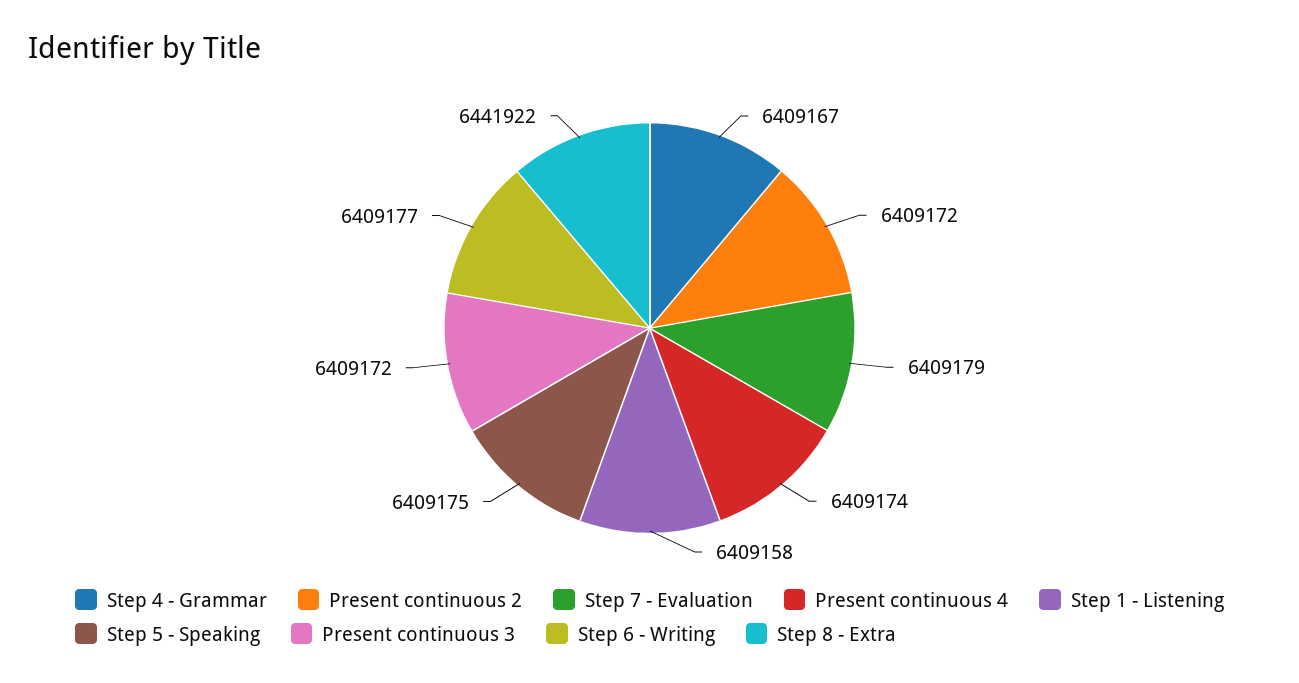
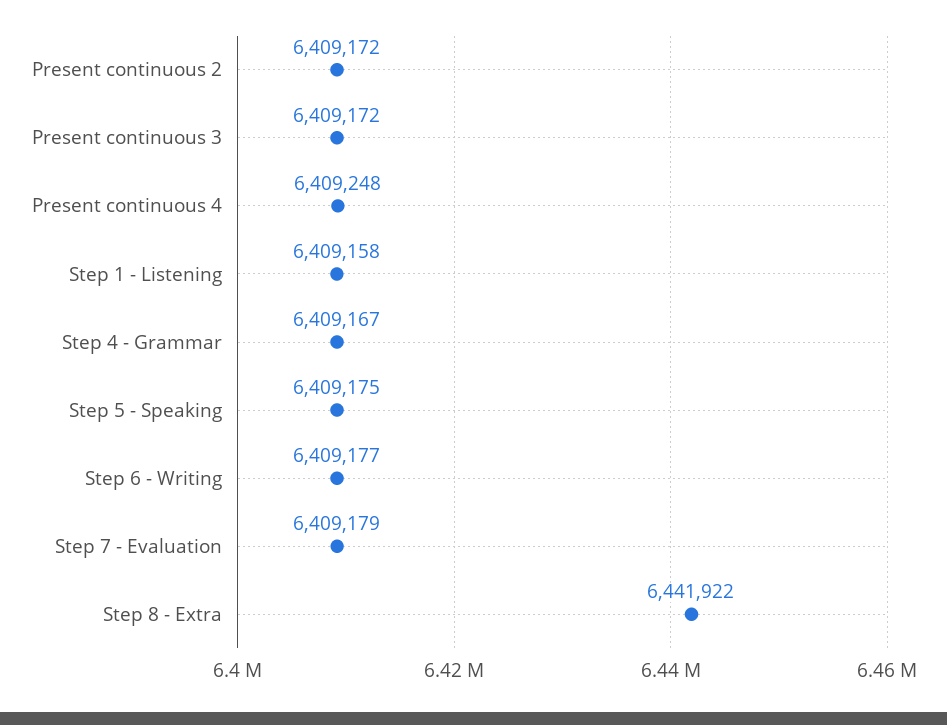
  {
    "Step 4 - Grammar": 6409167,
    "Present continuous 2": 6409172,
    "Step 7 - Evaluation": 6409179,
-   "Present continuous 4": 6409174,
+   "Present continuous 4": 6409248,
    "Step 1 - Listening": 6409158,
    "Step 5 - Speaking": 6409175,
    "Present continuous 3": 6409172,
    "Step 6 - Writing": 6409177,
    "Step 8 - Extra": 6441922
  }

